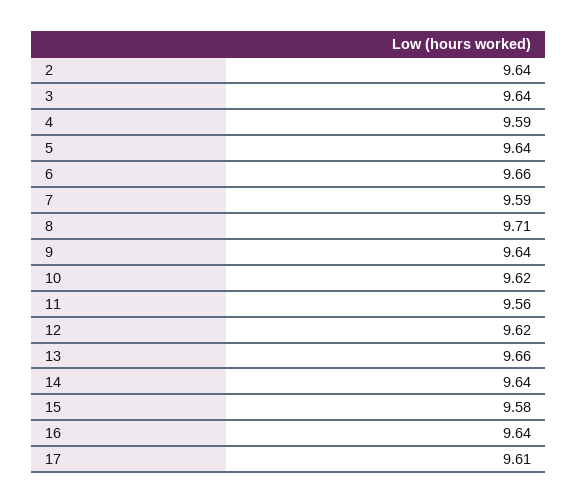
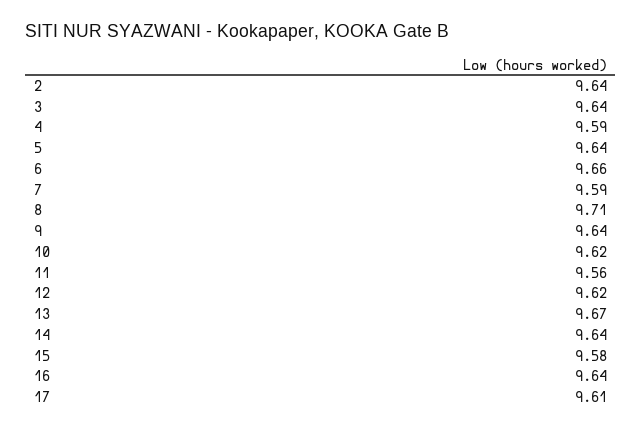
  {
    "2": 9.64,
    "3": 9.64,
    "4": 9.59,
    "5": 9.64,
    "6": 9.66,
    "7": 9.59,
    "8": 9.71,
    "9": 9.64,
    "10": 9.62,
    "11": 9.56,
    "12": 9.62,
-   "13": 9.66,
+   "13": 9.67,
    "14": 9.64,
    "15": 9.58,
    "16": 9.64,
    "17": 9.61
  }

